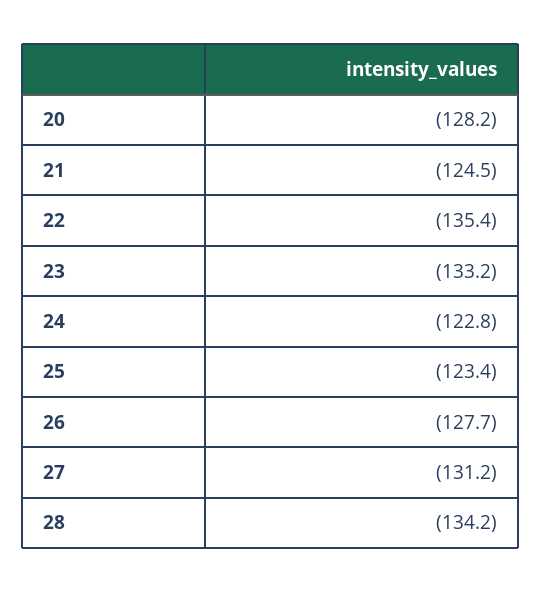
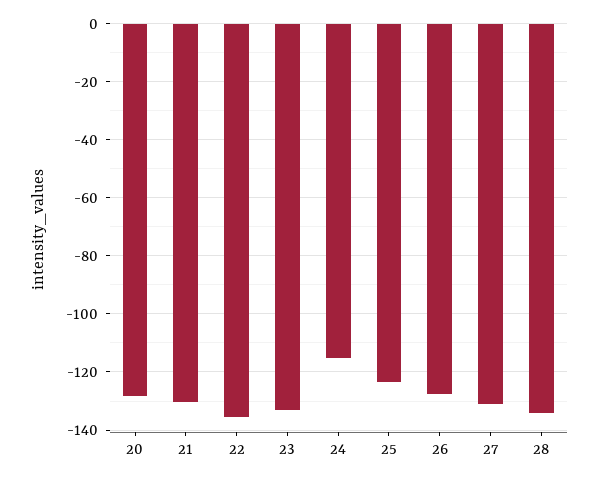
  {
    "20": -128.2,
-   "21": -124.5,
+   "21": -130,
    "22": -135.4,
    "23": -133.2,
-   "24": -122.8,
+   "24": -115,
    "25": -123.4,
    "26": -127.7,
    "27": -131.2,
    "28": -134.2
  }

